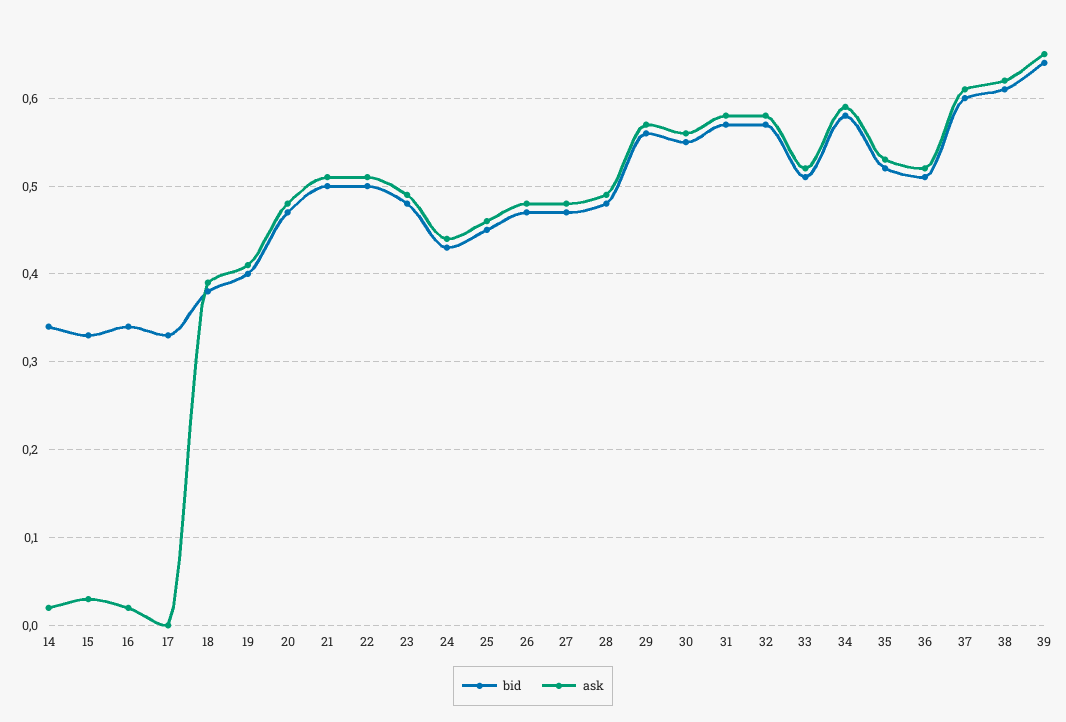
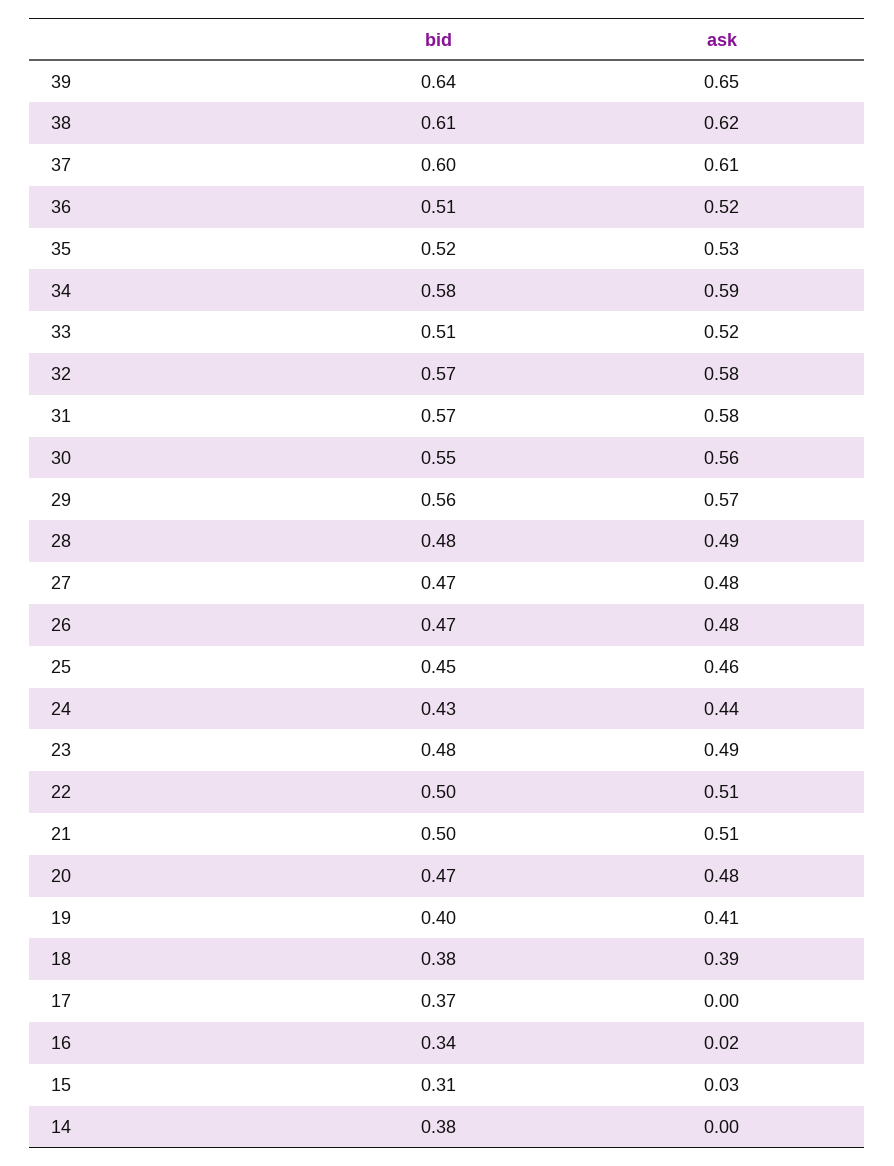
  {
    "bid": {
-     "14": 0.34,
+     "14": 0.38,
-     "15": 0.33,
+     "15": 0.31,
      "16": 0.34,
-     "17": 0.33,
+     "17": 0.37,
      "18": 0.38,
      "19": 0.4,
      "20": 0.47,
      "21": 0.5,
      "22": 0.5,
      "23": 0.48,
      "24": 0.43,
      "25": 0.45,
      "26": 0.47,
      "27": 0.47,
      "28": 0.48,
      "29": 0.56,
      "30": 0.55,
      "31": 0.57,
      "32": 0.57,
      "33": 0.51,
      "34": 0.58,
      "35": 0.52,
      "36": 0.51,
      "37": 0.6,
      "38": 0.61,
      "39": 0.64
    },
    "ask": {
-     "14": 0.02,
+     "14": 0,
      "15": 0.03,
      "16": 0.02,
      "17": 0,
      "18": 0.39,
      "19": 0.41,
      "20": 0.48,
      "21": 0.51,
      "22": 0.51,
      "23": 0.49,
      "24": 0.44,
      "25": 0.46,
      "26": 0.48,
      "27": 0.48,
      "28": 0.49,
      "29": 0.57,
      "30": 0.56,
      "31": 0.58,
      "32": 0.58,
      "33": 0.52,
      "34": 0.59,
      "35": 0.53,
      "36": 0.52,
      "37": 0.61,
      "38": 0.62,
      "39": 0.65
    }
  }

